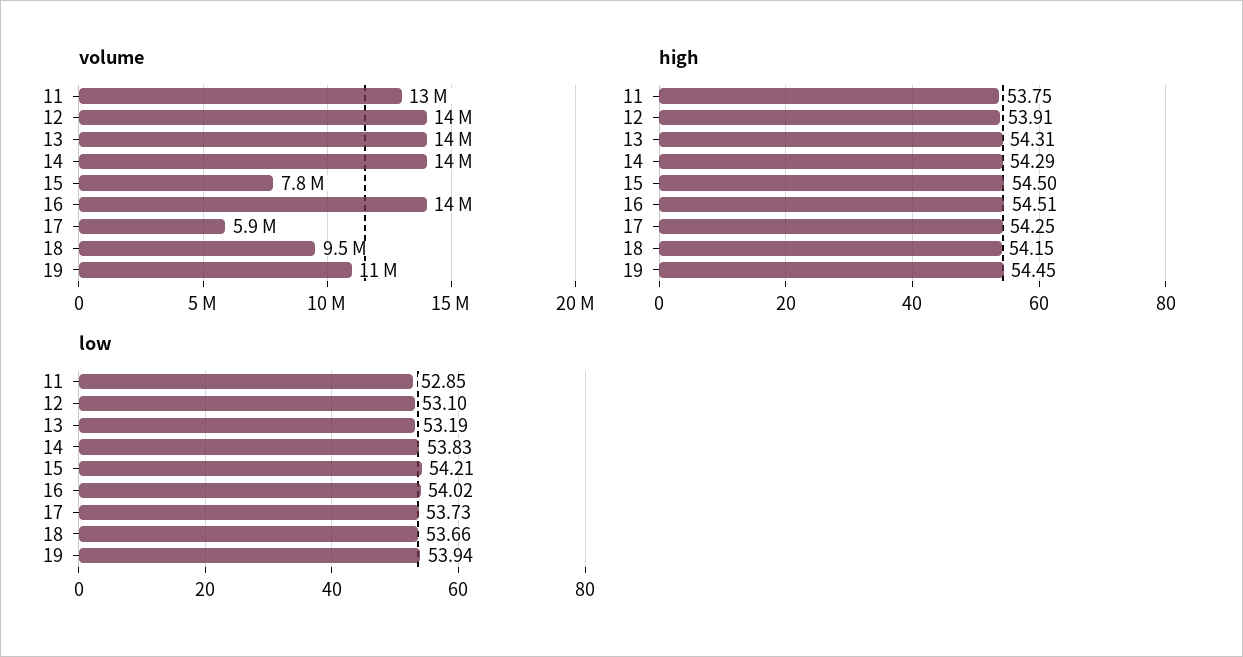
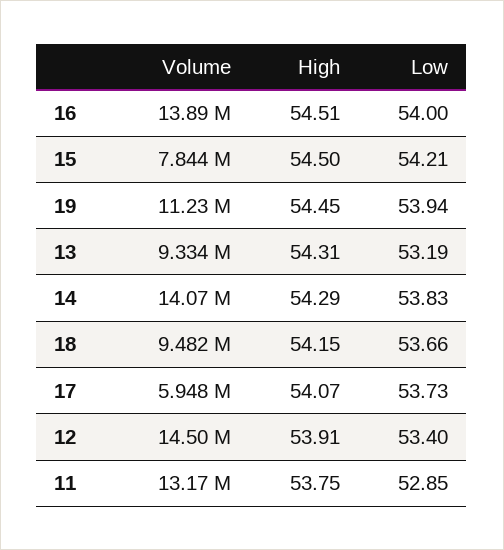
  {
    "volume": {
      "11": 13170000,
      "12": 14500000,
-     "13": 14000000,
+     "13": 9334000,
      "14": 14070000,
      "15": 7844000,
      "16": 13890000,
      "17": 5948000,
      "18": 9482000,
      "19": 11230000
    },
    "high": {
      "11": 53.75,
      "12": 53.91,
      "13": 54.31,
      "14": 54.29,
      "15": 54.5,
      "16": 54.51,
-     "17": 54.25,
+     "17": 54.07,
      "18": 54.15,
      "19": 54.45
    },
    "low": {
      "11": 52.85,
-     "12": 53.1,
+     "12": 53.4,
      "13": 53.19,
      "14": 53.83,
      "15": 54.21,
-     "16": 54.02,
+     "16": 54,
      "17": 53.73,
      "18": 53.66,
      "19": 53.94
    }
  }

